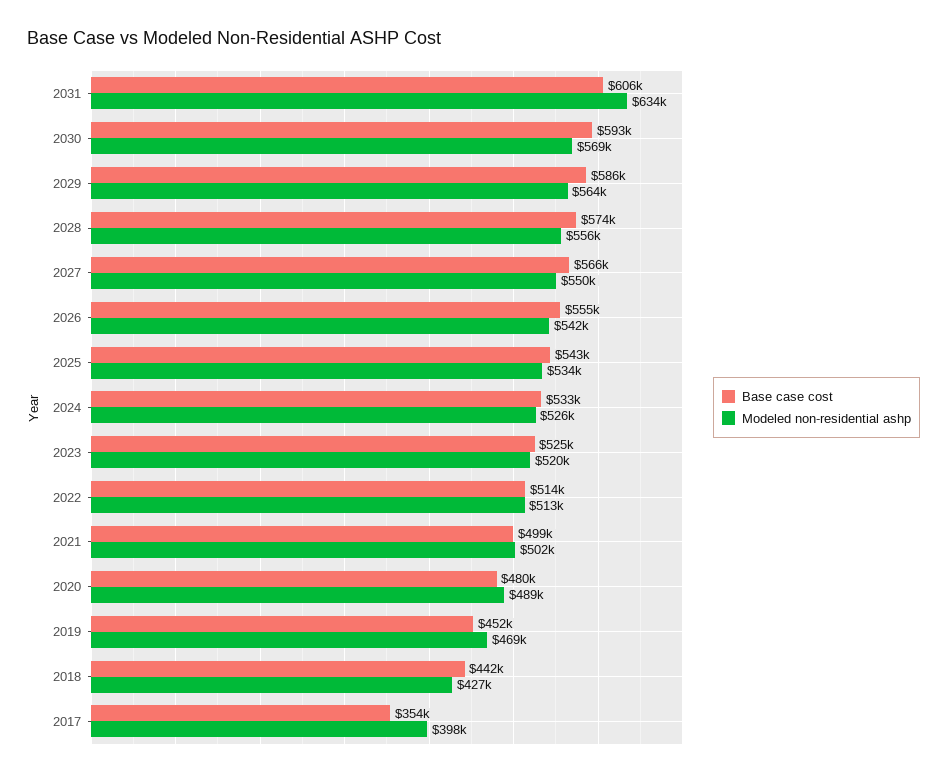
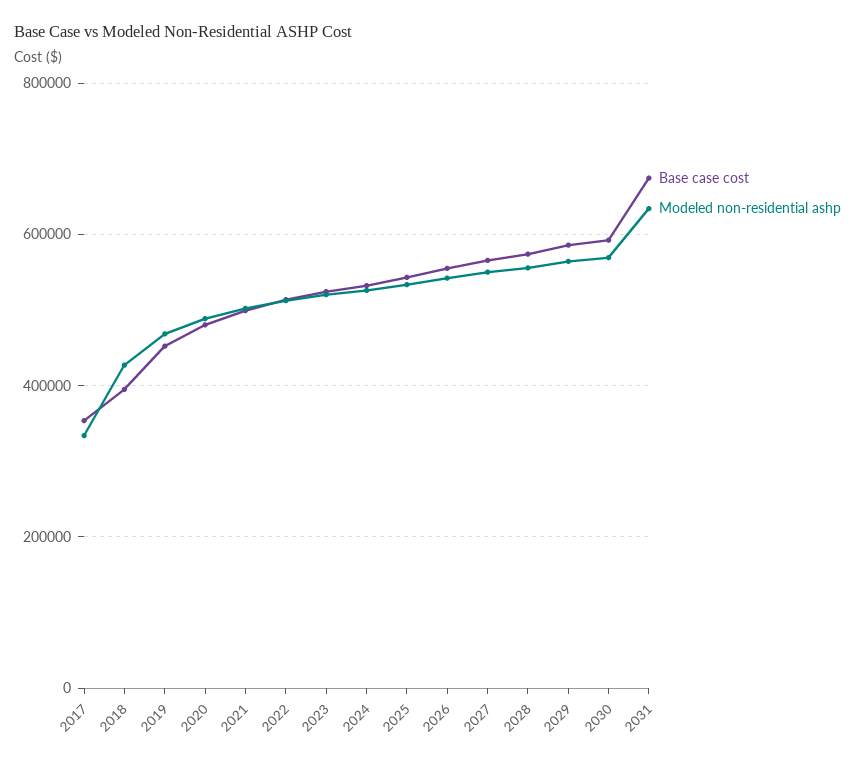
  {
    "Base case cost": {
-     "2031": 606000,
+     "2031": 680000,
      "2030": 593000,
      "2029": 586000,
      "2028": 574000,
      "2027": 566000,
      "2026": 555000,
      "2025": 543000,
      "2024": 533000,
      "2023": 525000,
      "2022": 514000,
      "2021": 499000,
      "2020": 480000,
      "2019": 452000,
-     "2018": 442000,
+     "2018": 400000,
      "2017": 354000
    },
    "Modeled non-residential ashp": {
      "2031": 634000,
      "2030": 569000,
      "2029": 564000,
      "2028": 556000,
      "2027": 550000,
      "2026": 542000,
      "2025": 534000,
      "2024": 526000,
      "2023": 520000,
      "2022": 513000,
      "2021": 502000,
      "2020": 489000,
      "2019": 469000,
      "2018": 427000,
-     "2017": 398000
+     "2017": 340000
    }
  }

